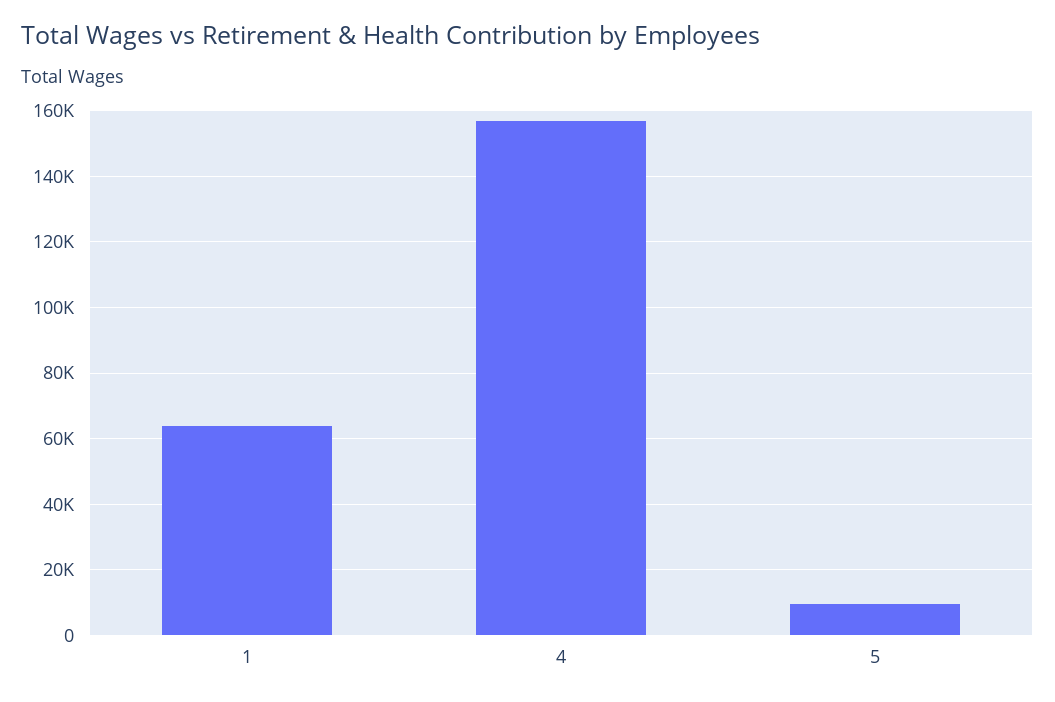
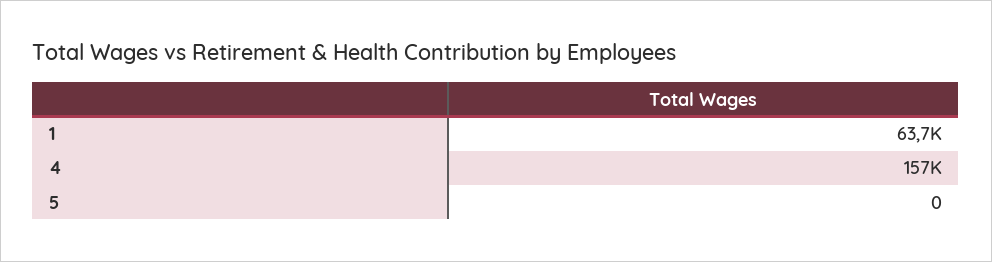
  {
    "1": 63700,
    "4": 157000,
-   "5": 10000
+   "5": 0
  }

